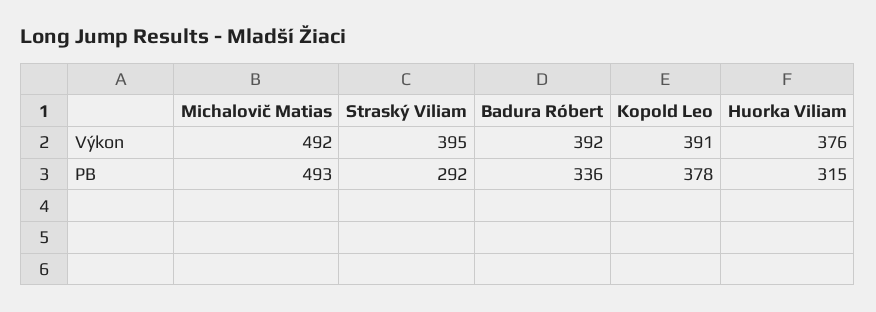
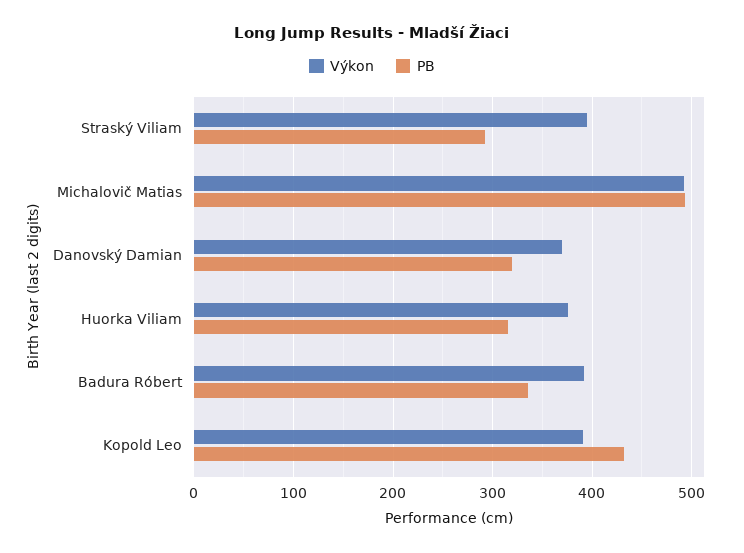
  {
    "Výkon": {
      "Michalovič Matias": 492,
      "Straský Viliam": 395,
      "Badura Róbert": 392,
      "Kopold Leo": 391,
-     "Huorka Viliam": 376
+     "Huorka Viliam": 376,
+     "Danovský Damian": 370
    },
    "PB": {
      "Michalovič Matias": 493,
      "Straský Viliam": 292,
      "Badura Róbert": 336,
-     "Kopold Leo": 378,
+     "Kopold Leo": 430,
-     "Huorka Viliam": 315
+     "Huorka Viliam": 315,
+     "Danovský Damian": 320
    }
  }

